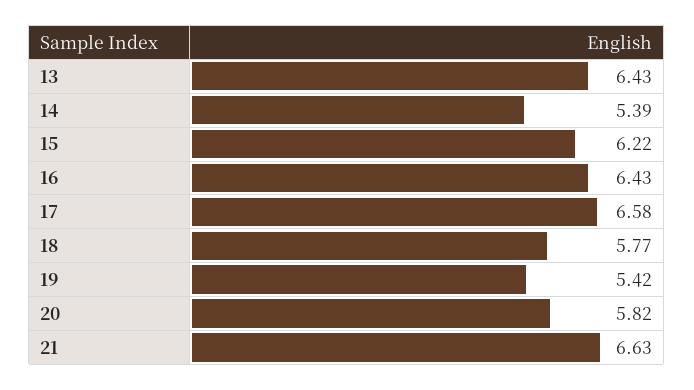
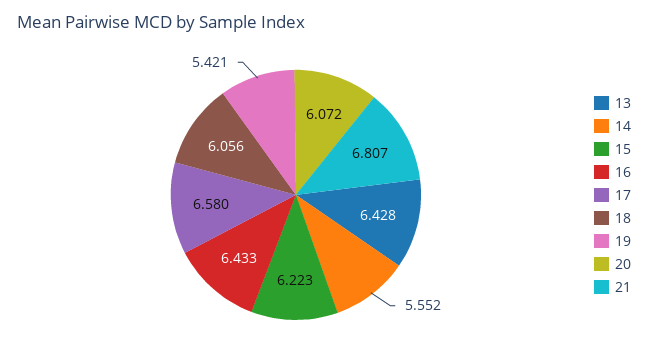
  {
    "13": 6.428,
-   "14": 5.39,
+   "14": 5.552,
    "15": 6.223,
    "16": 6.433,
    "17": 6.58,
-   "18": 5.77,
+   "18": 6.056,
    "19": 5.421,
-   "20": 5.82,
+   "20": 6.072,
-   "21": 6.63
+   "21": 6.807
  }

